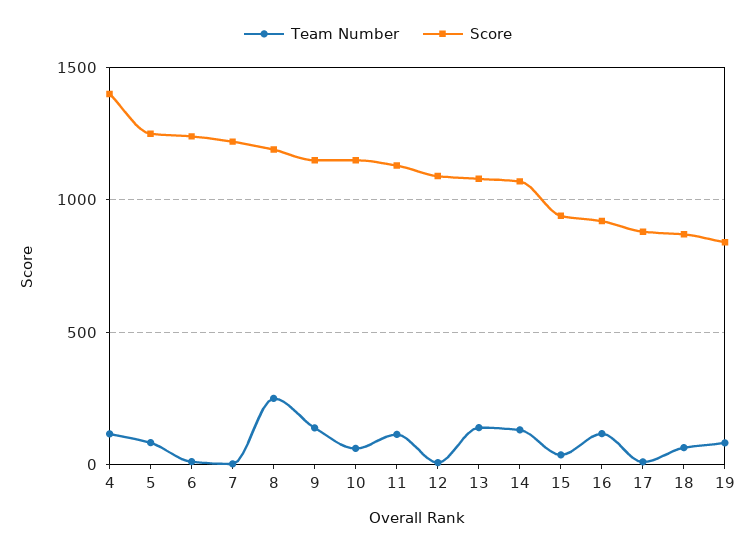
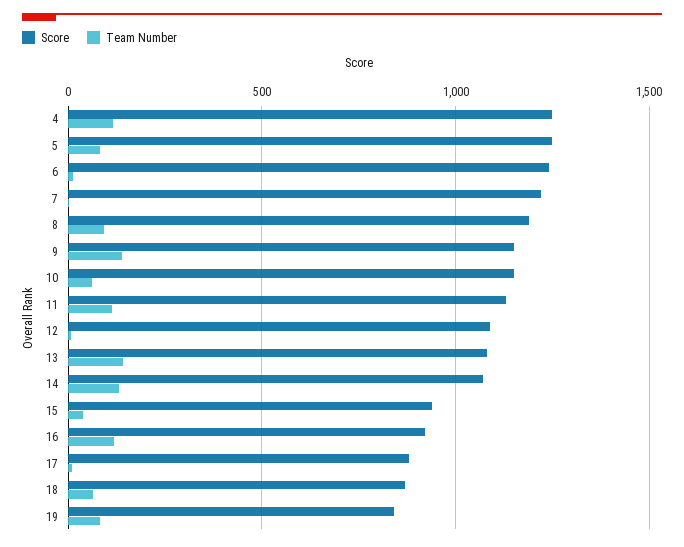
  {
    "Team Number": {
      "4": 100,
      "5": 100,
      "6": 0,
      "7": 0,
-     "8": 250,
+     "8": 100,
      "9": 150,
      "10": 50,
      "11": 100,
      "12": 0,
      "13": 150,
      "14": 150,
      "15": 50,
      "16": 100,
      "17": 0,
      "18": 50,
      "19": 100
    },
    "Score": {
-     "4": 1400,
+     "4": 1250,
      "5": 1250,
      "6": 1250,
      "7": 1200,
      "8": 1200,
      "9": 1150,
      "10": 1150,
      "11": 1150,
      "12": 1100,
      "13": 1100,
      "14": 1050,
      "15": 950,
      "16": 900,
      "17": 900,
      "18": 850,
      "19": 850
    }
  }

